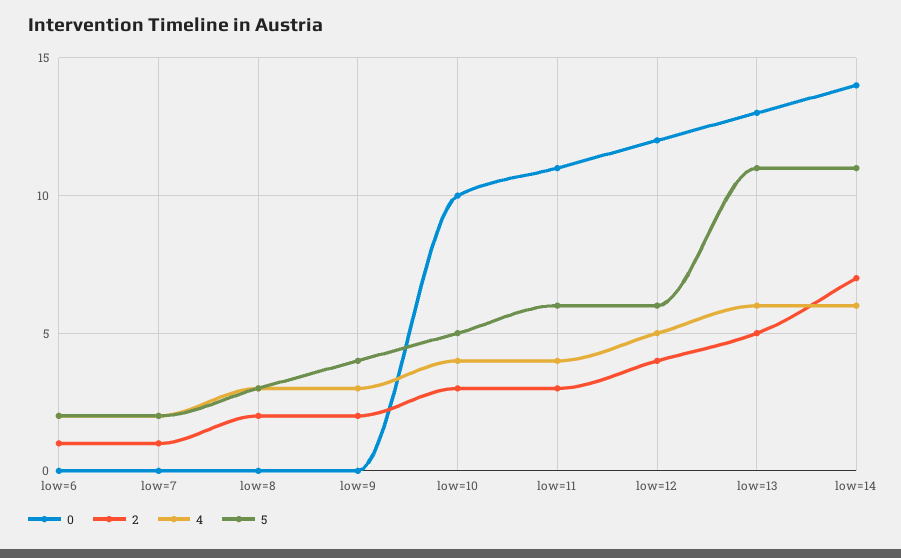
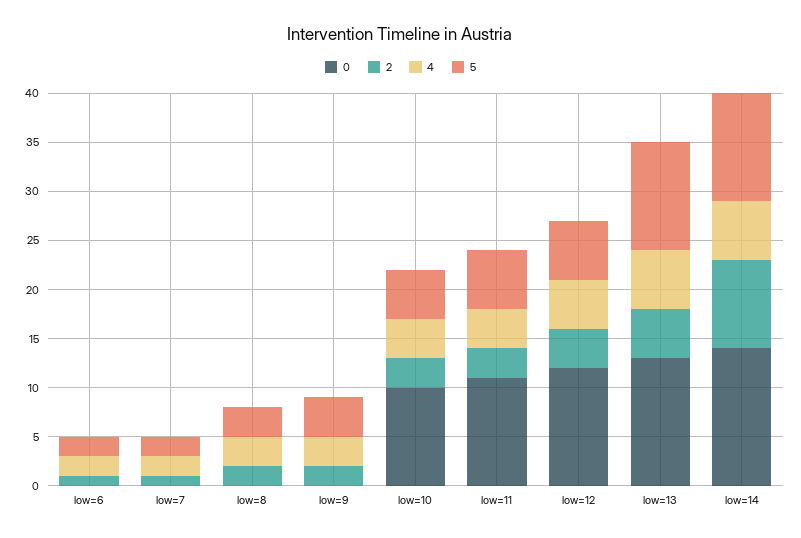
  {
    "0": {
      "low=6": 0,
      "low=7": 0,
      "low=8": 0,
      "low=9": 0,
      "low=10": 10,
      "low=11": 11,
      "low=12": 12,
      "low=13": 13,
      "low=14": 14
    },
    "2": {
      "low=6": 1,
      "low=7": 1,
      "low=8": 2,
      "low=9": 2,
      "low=10": 3,
      "low=11": 3,
      "low=12": 4,
      "low=13": 5,
-     "low=14": 7
+     "low=14": 9
    },
    "4": {
      "low=6": 2,
      "low=7": 2,
      "low=8": 3,
      "low=9": 3,
      "low=10": 4,
      "low=11": 4,
      "low=12": 5,
      "low=13": 6,
      "low=14": 6
    },
    "5": {
      "low=6": 2,
      "low=7": 2,
      "low=8": 3,
      "low=9": 4,
      "low=10": 5,
      "low=11": 6,
      "low=12": 6,
      "low=13": 11,
      "low=14": 11
    }
  }

